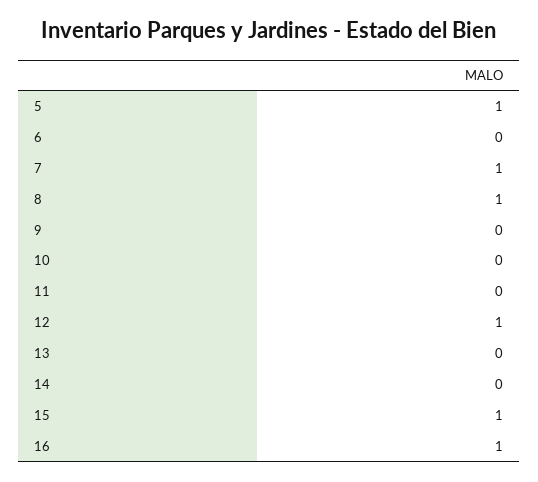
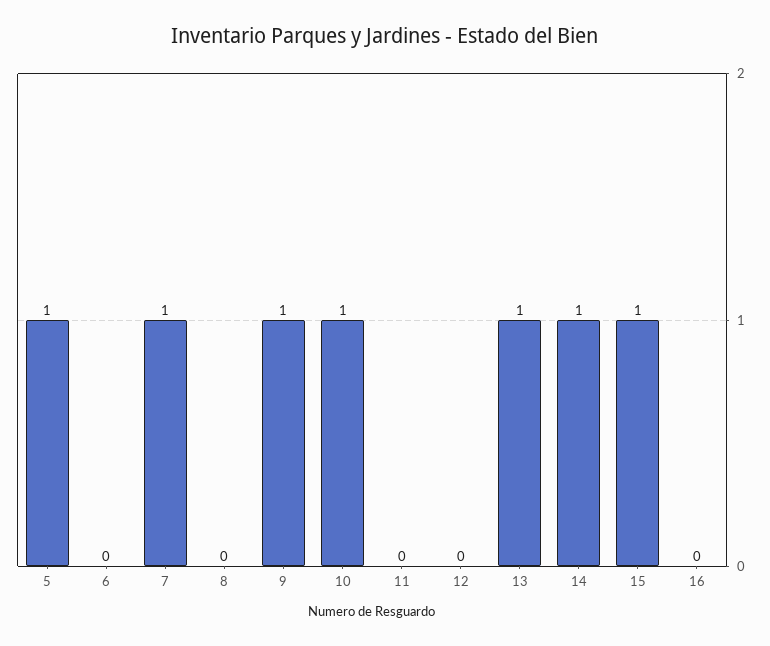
  {
    "5": 1,
    "6": 0,
    "7": 1,
-   "8": 1,
+   "8": 0,
-   "9": 0,
+   "9": 1,
-   "10": 0,
+   "10": 1,
    "11": 0,
-   "12": 1,
+   "12": 0,
-   "13": 0,
+   "13": 1,
-   "14": 0,
+   "14": 1,
    "15": 1,
-   "16": 1
+   "16": 0
  }

